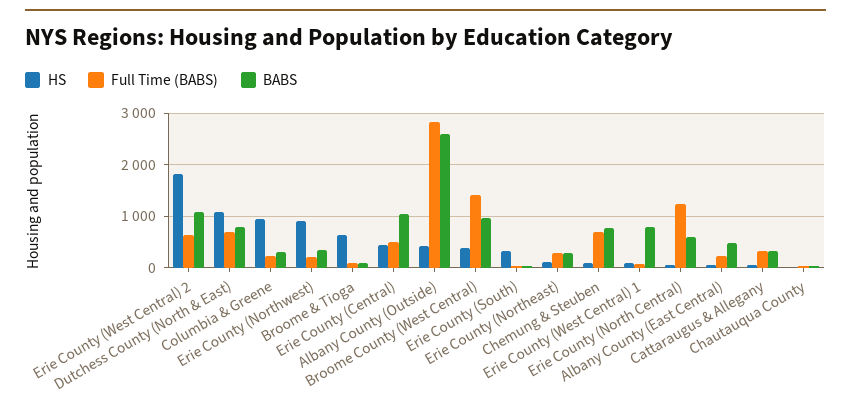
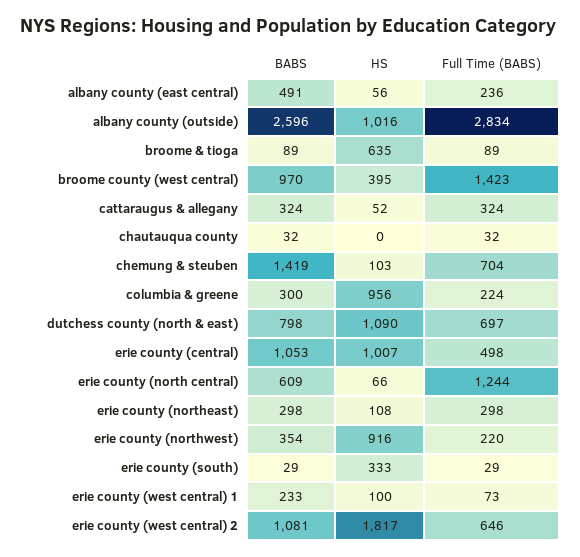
  {
    "HS": {
      "Erie County (West Central) 2": 1817,
      "Dutchess County (North & East)": 1090,
      "Columbia & Greene": 956,
      "Erie County (Northwest)": 916,
      "Broome & Tioga": 635,
-     "Erie County (Central)": 400,
+     "Erie County (Central)": 1007,
-     "Albany County (Outside)": 400,
+     "Albany County (Outside)": 1016,
      "Broome County (West Central)": 395,
      "Erie County (South)": 333,
      "Erie County (Northeast)": 108,
      "Chemung & Steuben": 103,
      "Erie County (West Central) 1": 100,
      "Erie County (North Central)": 66,
      "Albany County (East Central)": 56,
      "Cattaraugus & Allegany": 52,
      "Chautauqua County": 0
    },
    "Full Time (BABS)": {
      "Erie County (West Central) 2": 646,
      "Dutchess County (North & East)": 697,
      "Columbia & Greene": 224,
      "Erie County (Northwest)": 220,
      "Broome & Tioga": 89,
      "Erie County (Central)": 498,
      "Albany County (Outside)": 2834,
      "Broome County (West Central)": 1423,
      "Erie County (South)": 29,
      "Erie County (Northeast)": 298,
      "Chemung & Steuben": 704,
      "Erie County (West Central) 1": 73,
      "Erie County (North Central)": 1244,
      "Albany County (East Central)": 236,
      "Cattaraugus & Allegany": 324,
      "Chautauqua County": 32
    },
    "BABS": {
      "Erie County (West Central) 2": 1081,
      "Dutchess County (North & East)": 798,
      "Columbia & Greene": 300,
      "Erie County (Northwest)": 354,
      "Broome & Tioga": 89,
      "Erie County (Central)": 1053,
      "Albany County (Outside)": 2596,
      "Broome County (West Central)": 970,
      "Erie County (South)": 29,
      "Erie County (Northeast)": 298,
-     "Chemung & Steuben": 800,
+     "Chemung & Steuben": 1419,
-     "Erie County (West Central) 1": 800,
+     "Erie County (West Central) 1": 233,
      "Erie County (North Central)": 609,
      "Albany County (East Central)": 491,
      "Cattaraugus & Allegany": 324,
      "Chautauqua County": 32
    }
  }

